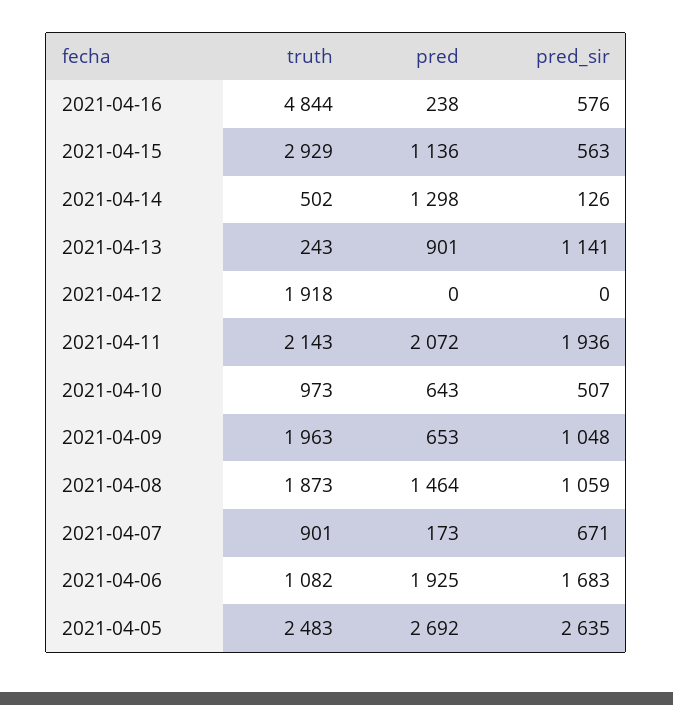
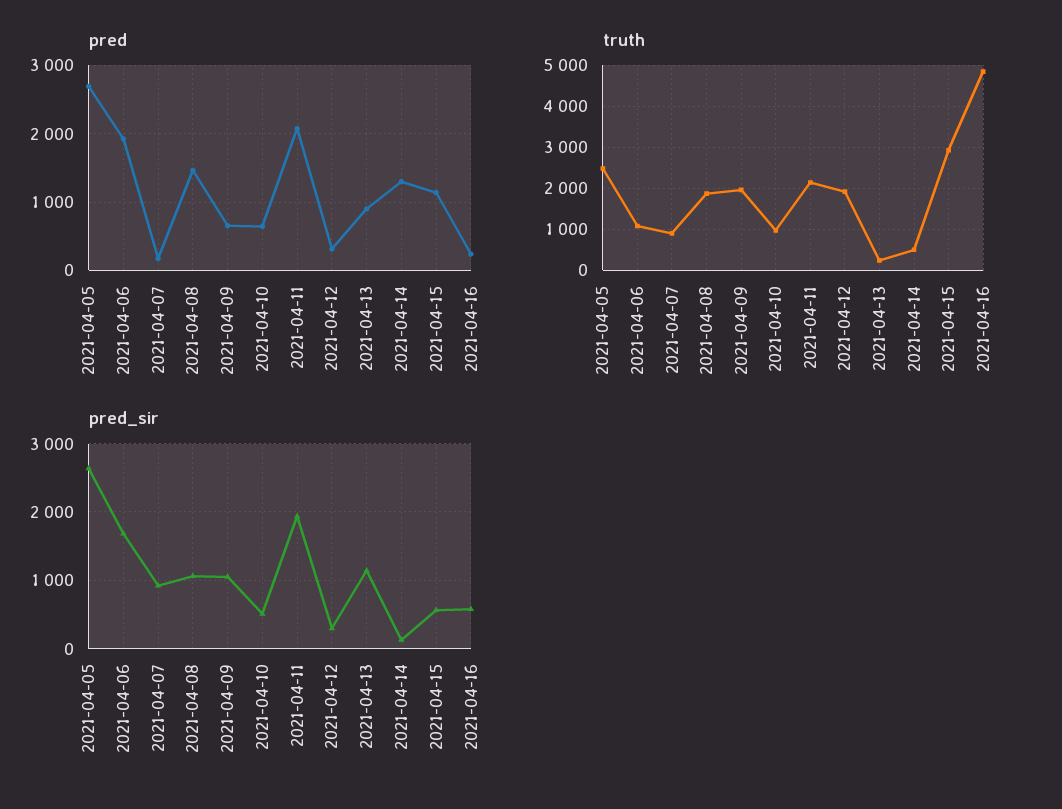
  {
    "truth": {
      "2021-04-16": 4844,
      "2021-04-15": 2929,
      "2021-04-14": 502,
      "2021-04-13": 243,
      "2021-04-12": 1918,
      "2021-04-11": 2143,
      "2021-04-10": 973,
      "2021-04-09": 1963,
      "2021-04-08": 1873,
      "2021-04-07": 901,
      "2021-04-06": 1082,
      "2021-04-05": 2483
    },
    "pred": {
      "2021-04-16": 238,
      "2021-04-15": 1136,
      "2021-04-14": 1298,
      "2021-04-13": 901,
-     "2021-04-12": 0,
+     "2021-04-12": 300,
      "2021-04-11": 2072,
      "2021-04-10": 643,
      "2021-04-09": 653,
      "2021-04-08": 1464,
      "2021-04-07": 173,
      "2021-04-06": 1925,
      "2021-04-05": 2692
    },
    "pred_sir": {
      "2021-04-16": 576,
      "2021-04-15": 563,
      "2021-04-14": 126,
      "2021-04-13": 1141,
-     "2021-04-12": 0,
+     "2021-04-12": 300,
      "2021-04-11": 1936,
      "2021-04-10": 507,
      "2021-04-09": 1048,
      "2021-04-08": 1059,
-     "2021-04-07": 671,
+     "2021-04-07": 900,
      "2021-04-06": 1683,
      "2021-04-05": 2635
    }
  }

